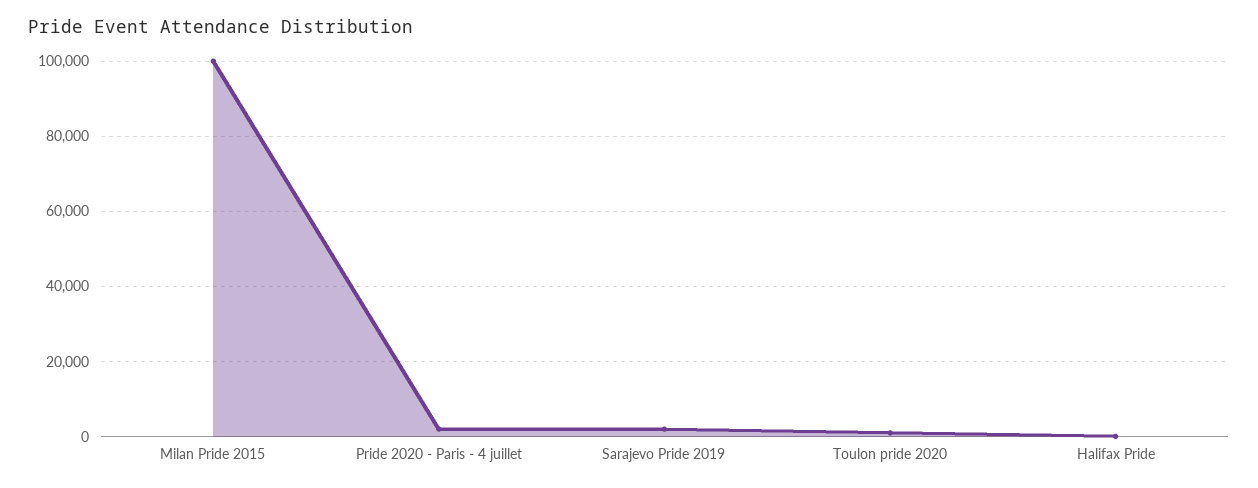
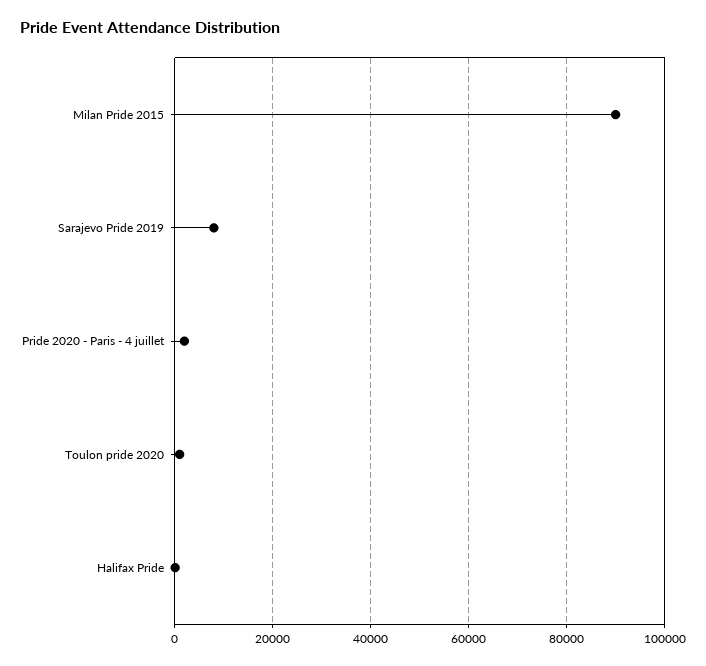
  {
-   "Milan Pride 2015": 100000,
+   "Milan Pride 2015": 90000,
    "Pride 2020 - Paris - 4 juillet": 2000,
-   "Sarajevo Pride 2019": 2000,
+   "Sarajevo Pride 2019": 8000,
    "Toulon pride 2020": 2000,
    "Halifax Pride": 0
  }

